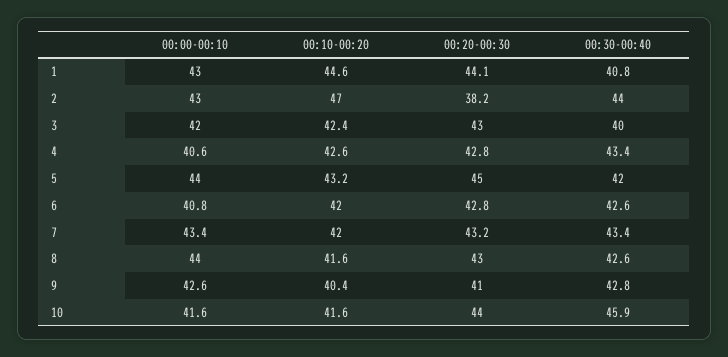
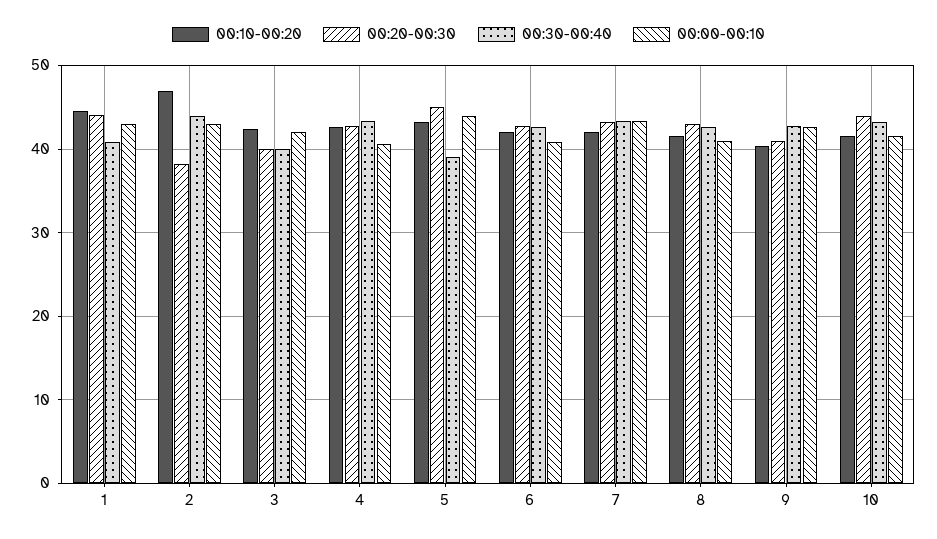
  {
    "00:00-00:10": {
      "1": 43,
      "2": 43,
      "3": 42,
      "4": 40.6,
      "5": 44,
      "6": 40.8,
      "7": 43.4,
-     "8": 44,
+     "8": 41,
      "9": 42.6,
      "10": 41.6
    },
    "00:10-00:20": {
      "1": 44.6,
      "2": 47,
      "3": 42.4,
      "4": 42.6,
      "5": 43.2,
      "6": 42,
      "7": 42,
      "8": 41.6,
      "9": 40.4,
      "10": 41.6
    },
    "00:20-00:30": {
      "1": 44.1,
      "2": 38.2,
-     "3": 43,
+     "3": 40,
      "4": 42.8,
      "5": 45,
      "6": 42.8,
      "7": 43.2,
      "8": 43,
      "9": 41,
      "10": 44
    },
    "00:30-00:40": {
      "1": 40.8,
      "2": 44,
      "3": 40,
      "4": 43.4,
-     "5": 42,
+     "5": 39,
      "6": 42.6,
      "7": 43.4,
      "8": 42.6,
      "9": 42.8,
-     "10": 45.9
+     "10": 43
    }
  }

